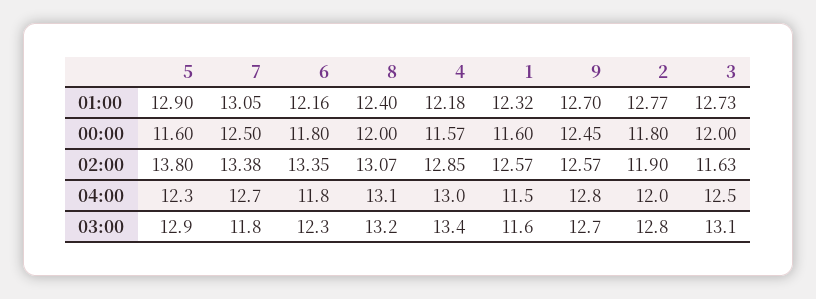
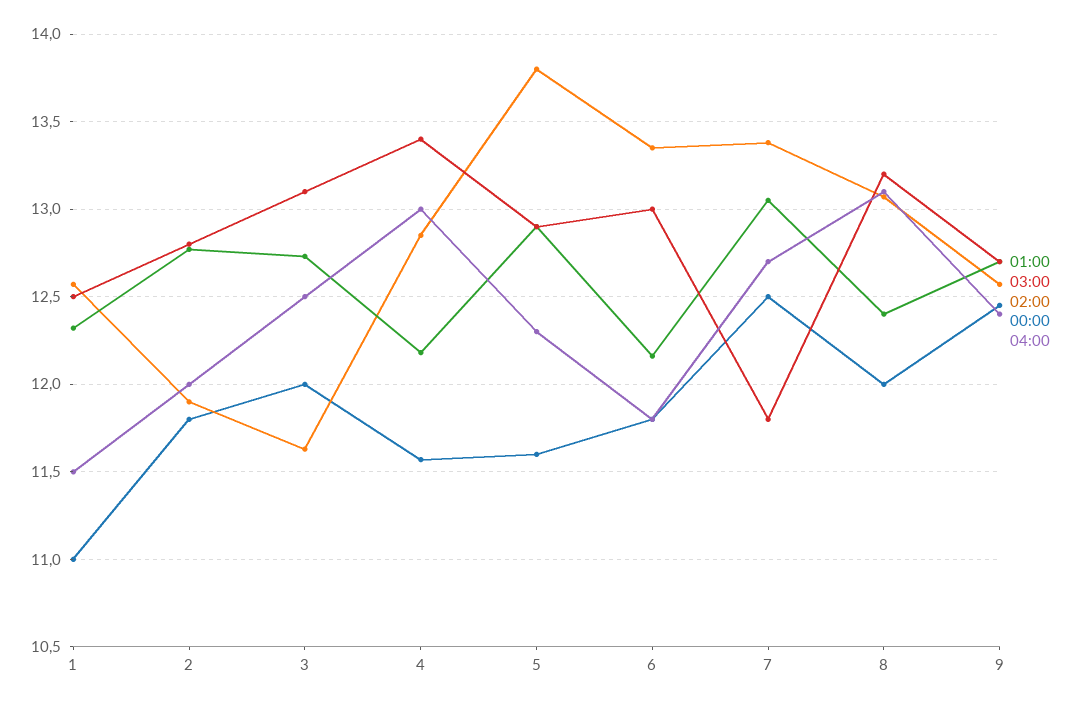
  {
    "01:00": {
      "5": 12.9,
      "7": 13.05,
      "6": 12.16,
      "8": 12.4,
      "4": 12.18,
      "1": 12.32,
      "9": 12.7,
      "2": 12.77,
      "3": 12.73
    },
    "00:00": {
      "5": 11.6,
      "7": 12.5,
      "6": 11.8,
      "8": 12,
      "4": 11.57,
-     "1": 11.6,
+     "1": 11,
      "9": 12.45,
      "2": 11.8,
      "3": 12
    },
    "02:00": {
      "5": 13.8,
      "7": 13.38,
      "6": 13.35,
      "8": 13.07,
      "4": 12.85,
      "1": 12.57,
      "9": 12.57,
      "2": 11.9,
      "3": 11.63
    },
    "04:00": {
      "5": 12.3,
      "7": 12.7,
      "6": 11.8,
      "8": 13.1,
      "4": 13,
      "1": 11.5,
-     "9": 12.8,
+     "9": 12.4,
      "2": 12,
      "3": 12.5
    },
    "03:00": {
      "5": 12.9,
      "7": 11.8,
-     "6": 12.3,
+     "6": 13,
      "8": 13.2,
      "4": 13.4,
-     "1": 11.6,
+     "1": 12.5,
      "9": 12.7,
      "2": 12.8,
      "3": 13.1
    }
  }

